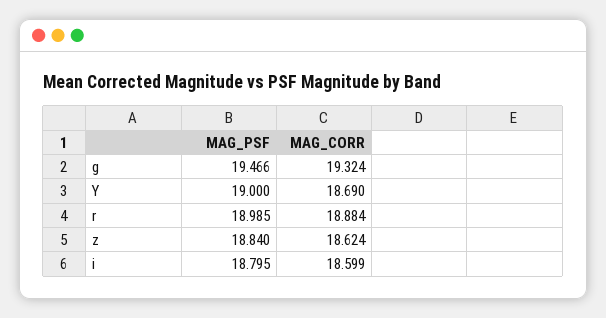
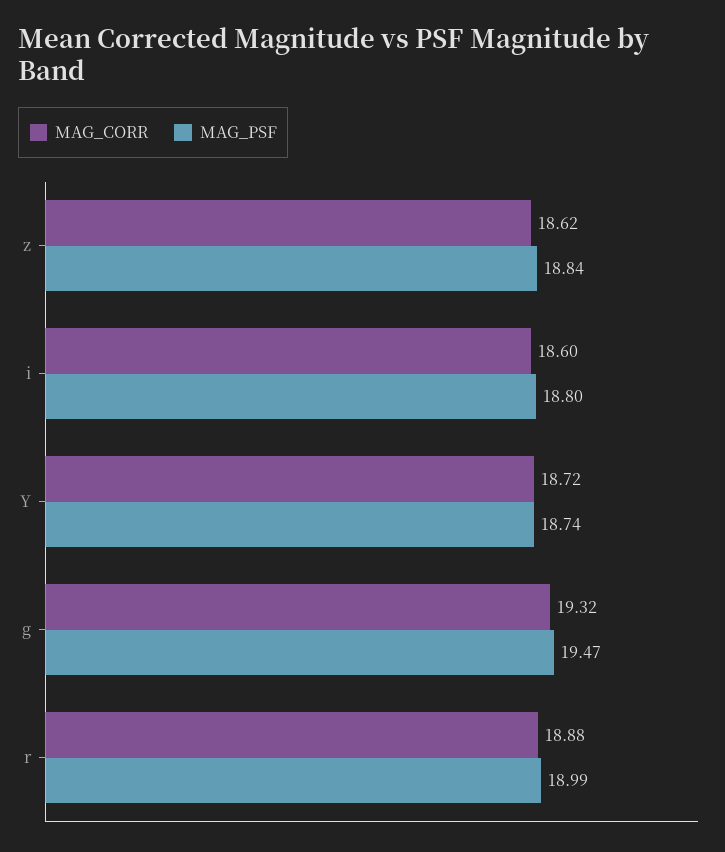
  {
    "MAG_PSF": {
      "g": 19.466,
-     "Y": 19,
+     "Y": 18.74,
      "r": 18.985,
      "z": 18.84,
      "i": 18.795
    },
    "MAG_CORR": {
      "g": 19.324,
-     "Y": 18.69,
+     "Y": 18.72,
      "r": 18.884,
      "z": 18.624,
      "i": 18.599
    }
  }

